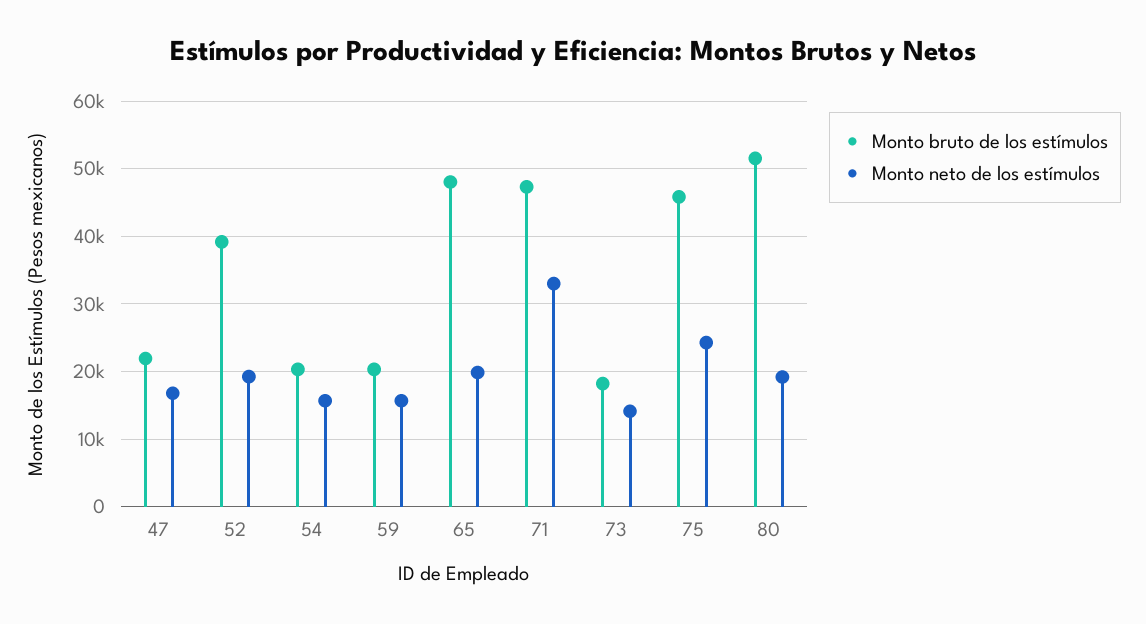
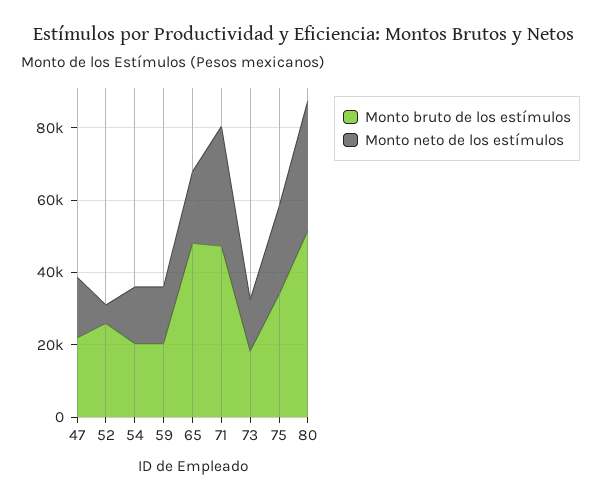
  {
    "Monto bruto de los estímulos": {
      "47": 22000,
-     "52": 39000,
+     "52": 25000,
      "54": 20000,
      "59": 20000,
      "65": 48000,
      "71": 47000,
      "73": 18000,
-     "75": 46000,
+     "75": 35000,
      "80": 52000
    },
    "Monto neto de los estímulos": {
      "47": 17000,
-     "52": 19000,
+     "52": 5000,
      "54": 16000,
      "59": 16000,
      "65": 20000,
      "71": 33000,
      "73": 14000,
      "75": 24000,
-     "80": 19000
+     "80": 35000
    }
  }

